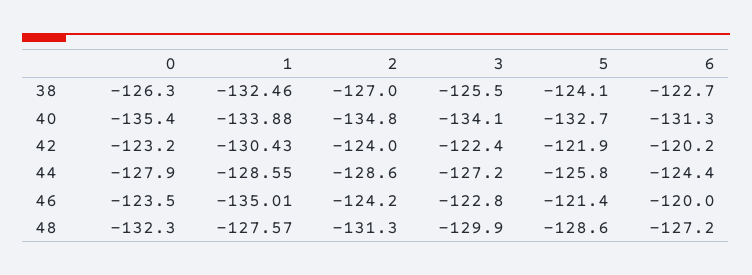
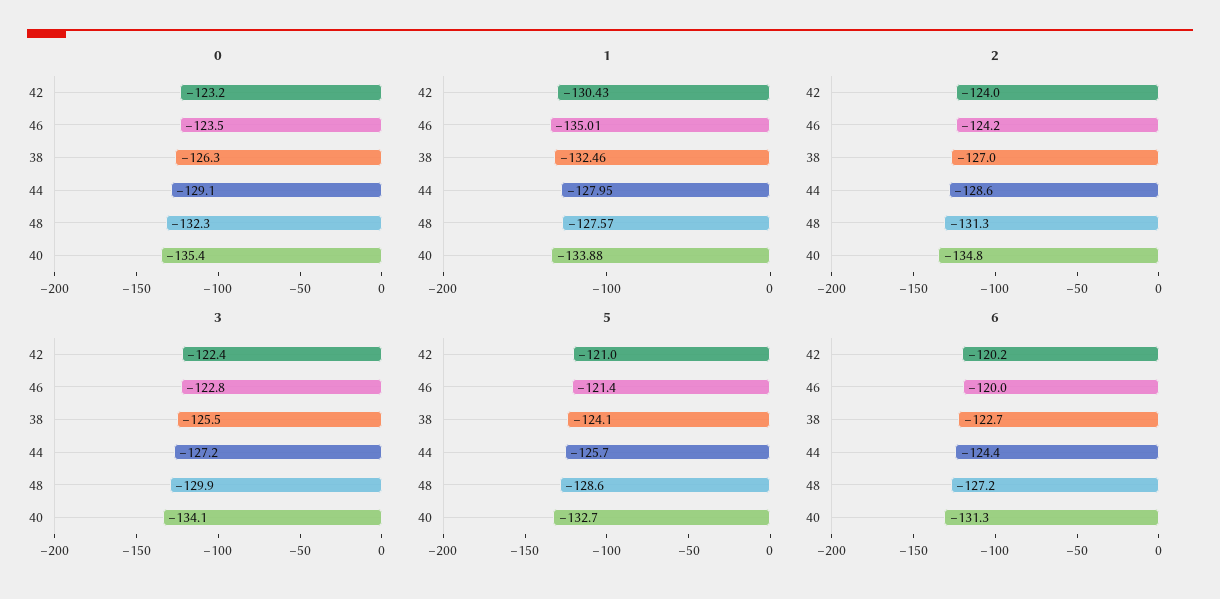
  {
    "0": {
      "38": -126.3,
      "40": -135.4,
      "42": -123.2,
-     "44": -127.9,
+     "44": -129.1,
      "46": -123.5,
      "48": -132.3
    },
    "1": {
      "38": -132.46,
      "40": -133.88,
      "42": -130.43,
-     "44": -128.55,
+     "44": -127.95,
      "46": -135.01,
      "48": -127.57
    },
    "2": {
      "38": -127,
      "40": -134.8,
      "42": -124,
      "44": -128.6,
      "46": -124.2,
      "48": -131.3
    },
    "3": {
      "38": -125.5,
      "40": -134.1,
      "42": -122.4,
      "44": -127.2,
      "46": -122.8,
      "48": -129.9
    },
    "5": {
      "38": -124.1,
      "40": -132.7,
-     "42": -121.9,
+     "42": -121,
-     "44": -125.8,
+     "44": -125.7,
      "46": -121.4,
      "48": -128.6
    },
    "6": {
      "38": -122.7,
      "40": -131.3,
      "42": -120.2,
      "44": -124.4,
      "46": -120,
      "48": -127.2
    }
  }

